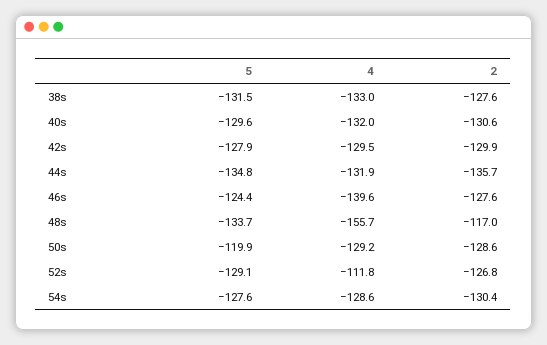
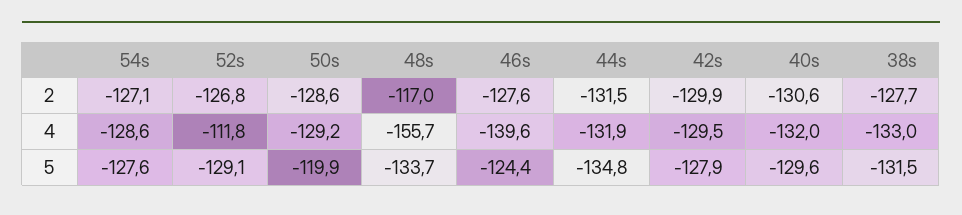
  {
    "5": {
      "38s": -131.5,
      "40s": -129.6,
      "42s": -127.9,
      "44s": -134.8,
      "46s": -124.4,
      "48s": -133.7,
      "50s": -119.9,
      "52s": -129.1,
      "54s": -127.6
    },
    "4": {
      "38s": -133,
      "40s": -132,
      "42s": -129.5,
      "44s": -131.9,
      "46s": -139.6,
      "48s": -155.7,
      "50s": -129.2,
      "52s": -111.8,
      "54s": -128.6
    },
    "2": {
-     "38s": -127.6,
+     "38s": -127.7,
      "40s": -130.6,
      "42s": -129.9,
-     "44s": -135.7,
+     "44s": -131.5,
      "46s": -127.6,
      "48s": -117,
      "50s": -128.6,
      "52s": -126.8,
-     "54s": -130.4
+     "54s": -127.1
    }
  }

